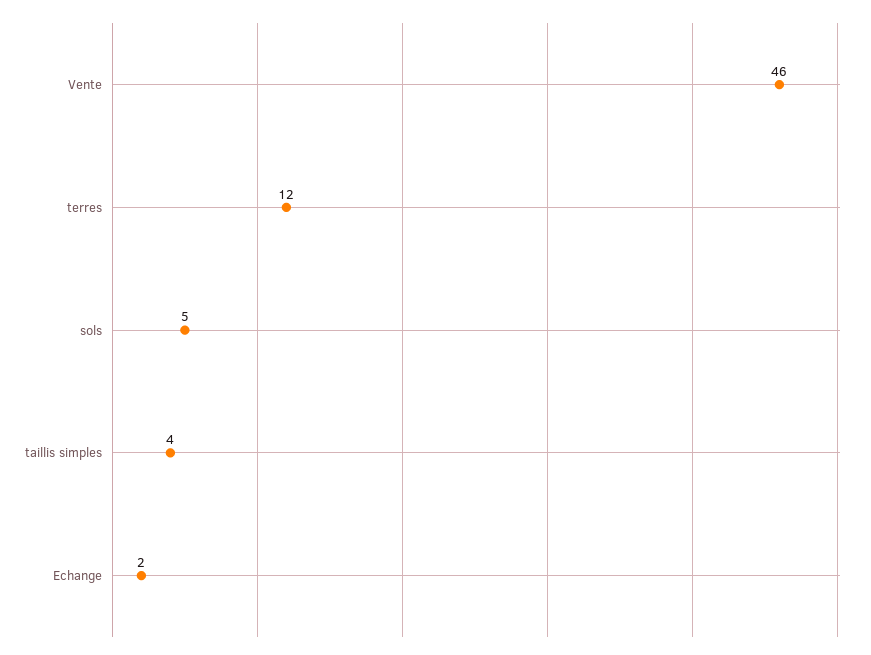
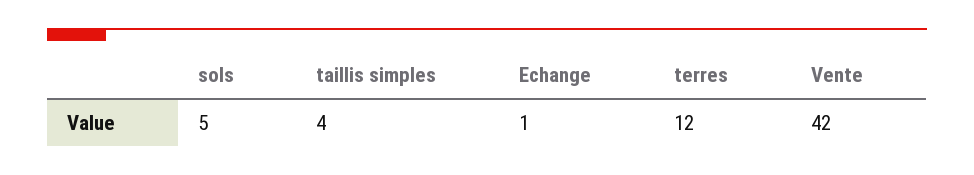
  {
-   "Vente": 46,
+   "Vente": 42,
    "terres": 12,
    "sols": 5,
    "taillis simples": 4,
-   "Echange": 2
+   "Echange": 1
  }

